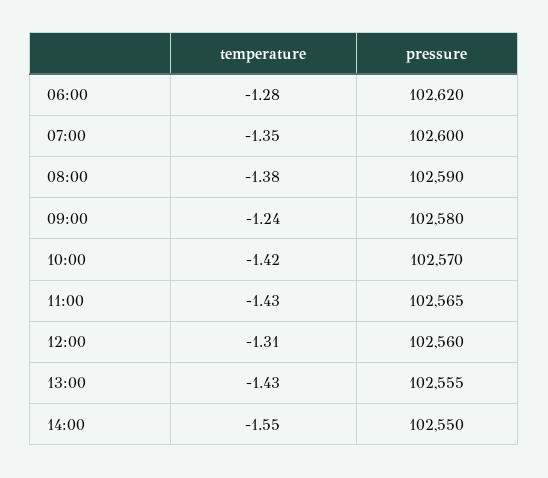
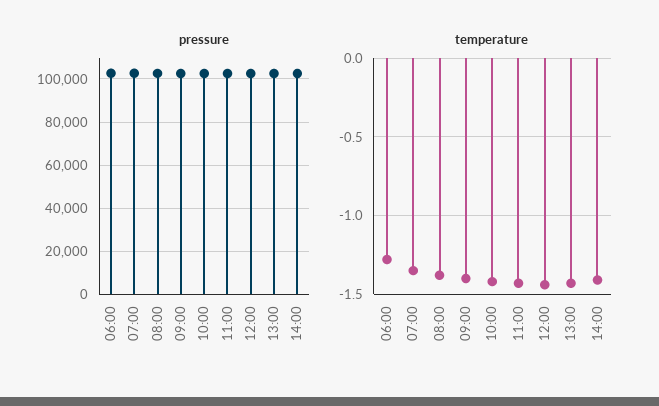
  {
    "temperature": {
      "06:00": -1.28,
      "07:00": -1.35,
      "08:00": -1.38,
-     "09:00": -1.24,
+     "09:00": -1.4,
      "10:00": -1.42,
      "11:00": -1.43,
-     "12:00": -1.31,
+     "12:00": -1.45,
      "13:00": -1.43,
-     "14:00": -1.55
+     "14:00": -1.4
    },
    "pressure": {
      "06:00": 102620,
      "07:00": 102600,
      "08:00": 102590,
      "09:00": 102580,
      "10:00": 102570,
      "11:00": 102565,
      "12:00": 102560,
      "13:00": 102555,
      "14:00": 102550
    }
  }

